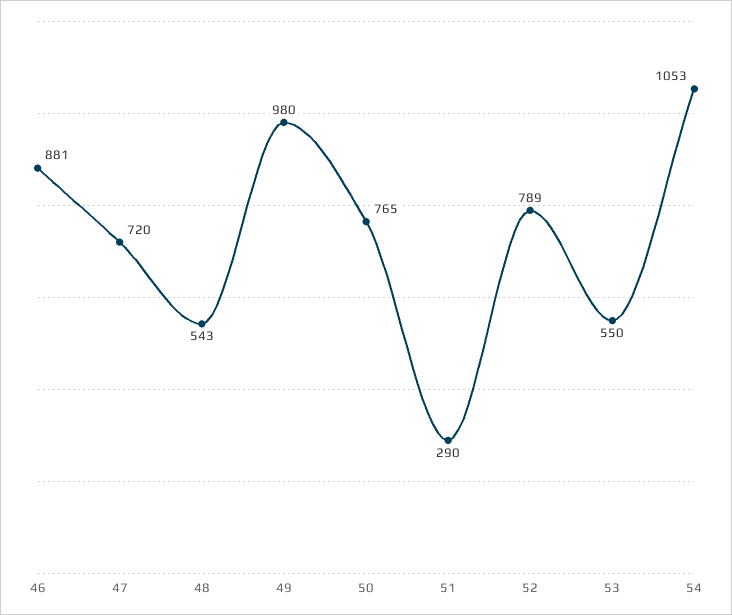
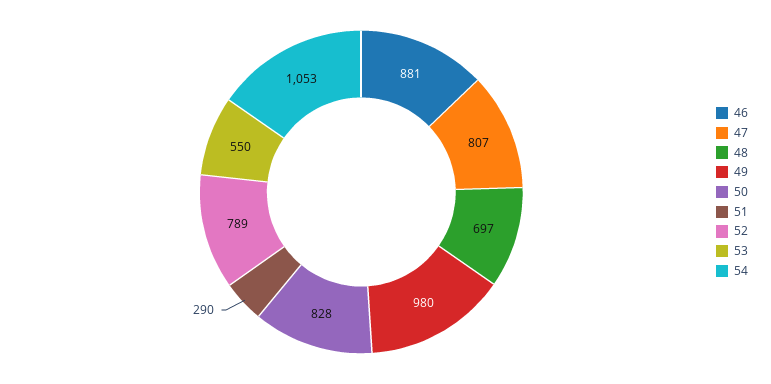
  {
    "46": 881,
-   "47": 720,
+   "47": 807,
-   "48": 543,
+   "48": 697,
    "49": 980,
-   "50": 765,
+   "50": 828,
    "51": 290,
    "52": 789,
    "53": 550,
    "54": 1053
  }

